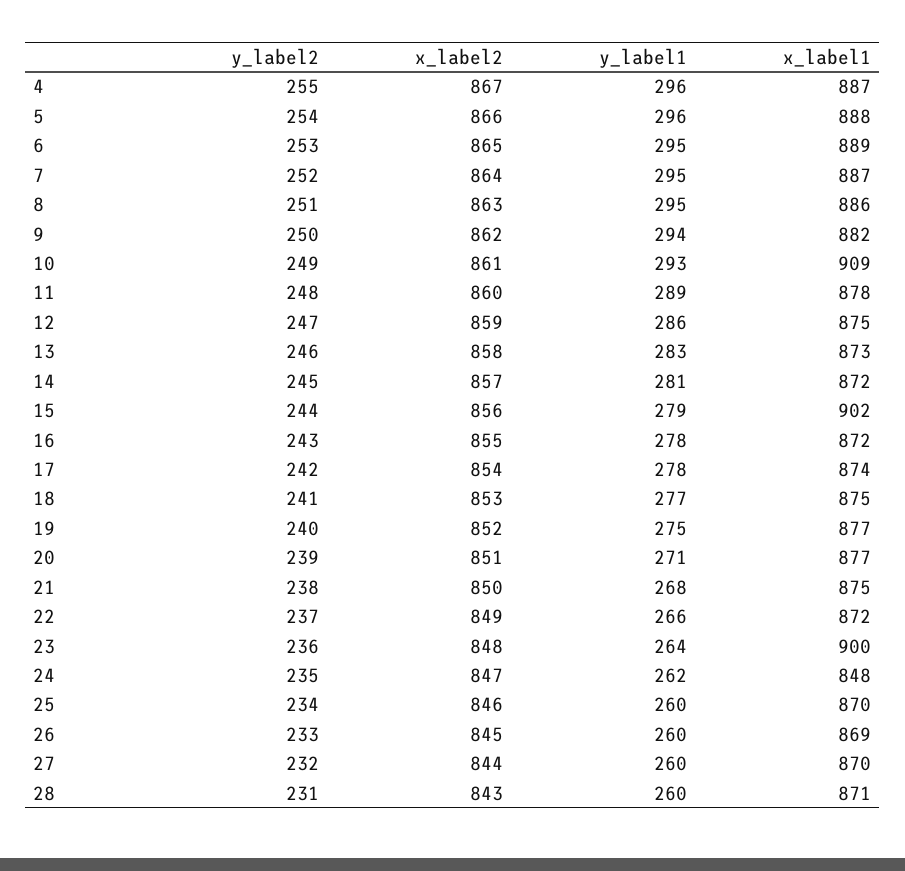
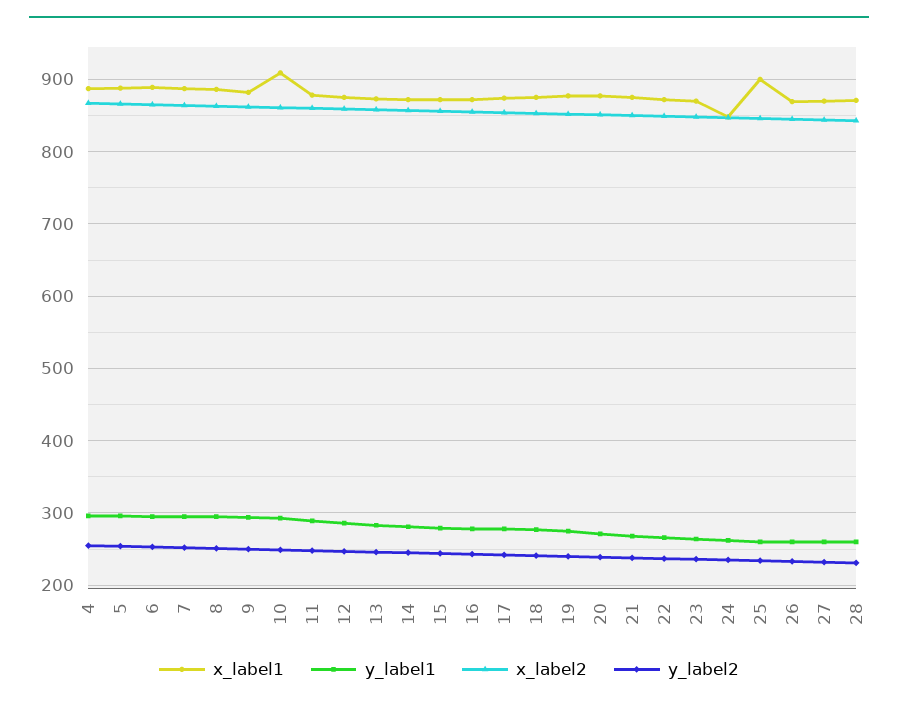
  {
    "y_label2": {
      "4": 255,
      "5": 254,
      "6": 253,
      "7": 252,
      "8": 251,
      "9": 250,
      "10": 249,
      "11": 248,
      "12": 247,
      "13": 246,
      "14": 245,
      "15": 244,
      "16": 243,
      "17": 242,
      "18": 241,
      "19": 240,
      "20": 239,
      "21": 238,
      "22": 237,
      "23": 236,
      "24": 235,
      "25": 234,
      "26": 233,
      "27": 232,
      "28": 231
    },
    "x_label2": {
      "4": 867,
      "5": 866,
      "6": 865,
      "7": 864,
      "8": 863,
      "9": 862,
      "10": 861,
      "11": 860,
      "12": 859,
      "13": 858,
      "14": 857,
      "15": 856,
      "16": 855,
      "17": 854,
      "18": 853,
      "19": 852,
      "20": 851,
      "21": 850,
      "22": 849,
      "23": 848,
      "24": 847,
      "25": 846,
      "26": 845,
      "27": 844,
      "28": 843
    },
    "y_label1": {
      "4": 296,
      "5": 296,
      "6": 295,
      "7": 295,
      "8": 295,
      "9": 294,
      "10": 293,
      "11": 289,
      "12": 286,
      "13": 283,
      "14": 281,
      "15": 279,
      "16": 278,
      "17": 278,
      "18": 277,
      "19": 275,
      "20": 271,
      "21": 268,
      "22": 266,
      "23": 264,
      "24": 262,
      "25": 260,
      "26": 260,
      "27": 260,
      "28": 260
    },
    "x_label1": {
      "4": 887,
      "5": 888,
      "6": 889,
      "7": 887,
      "8": 886,
      "9": 882,
      "10": 909,
      "11": 878,
      "12": 875,
      "13": 873,
      "14": 872,
-     "15": 902,
+     "15": 870,
      "16": 872,
      "17": 874,
      "18": 875,
      "19": 877,
      "20": 877,
      "21": 875,
      "22": 872,
-     "23": 900,
+     "23": 870,
      "24": 848,
-     "25": 870,
+     "25": 900,
      "26": 869,
      "27": 870,
      "28": 871
    }
  }

